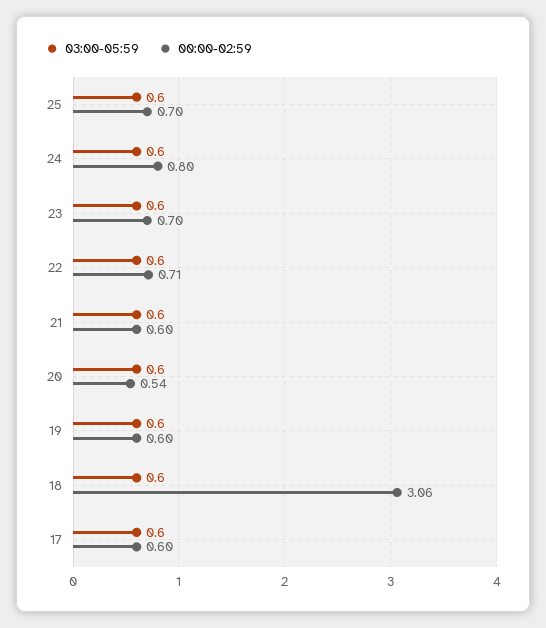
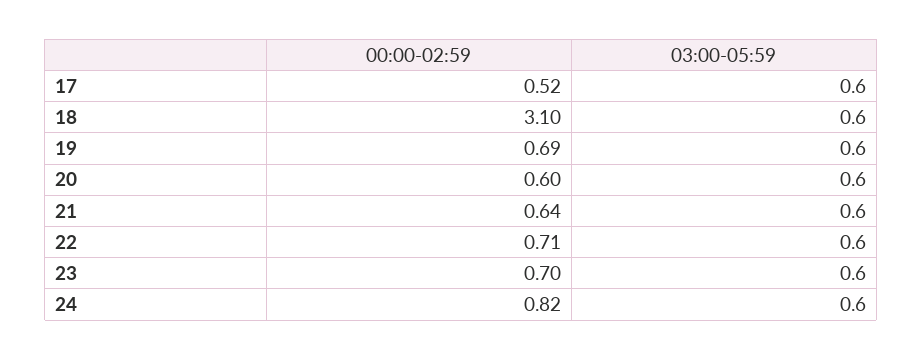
  {
    "03:00-05:59": {
-     "25": 0.6,
      "24": 0.6,
      "23": 0.6,
      "22": 0.6,
      "21": 0.6,
      "20": 0.6,
      "19": 0.6,
      "18": 0.6,
      "17": 0.6
    },
    "00:00-02:59": {
-     "25": 0.7,
-     "24": 0.8,
+     "24": 0.82,
      "23": 0.7,
      "22": 0.71,
-     "21": 0.6,
+     "21": 0.64,
-     "20": 0.54,
+     "20": 0.6,
-     "19": 0.6,
+     "19": 0.69,
-     "18": 3.06,
+     "18": 3.1,
-     "17": 0.6
+     "17": 0.52
    }
  }

